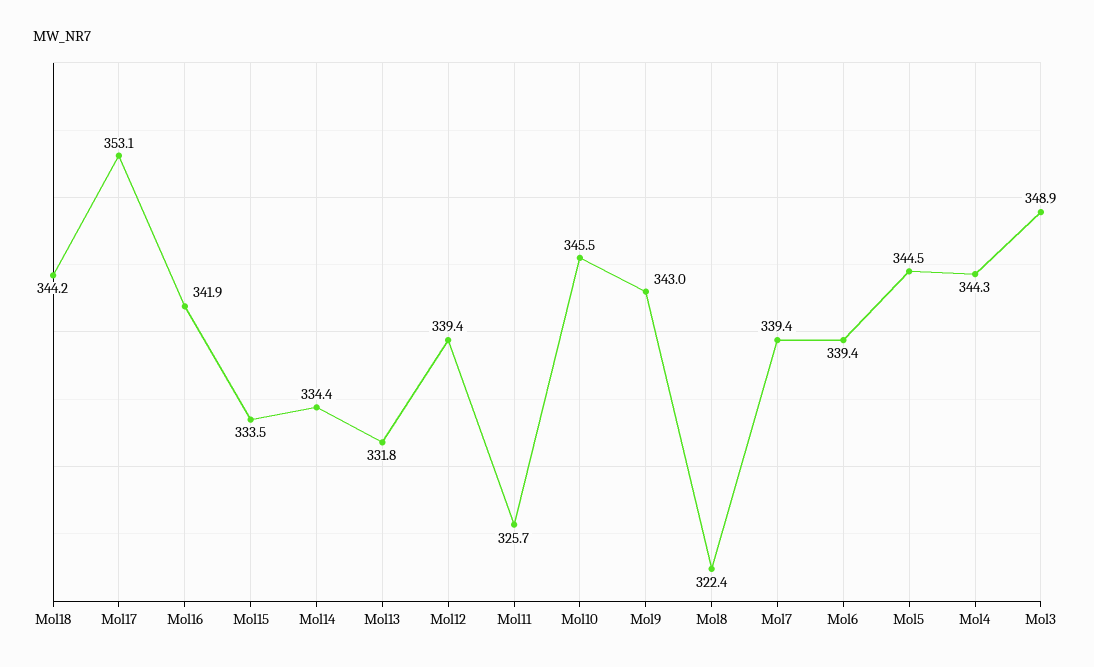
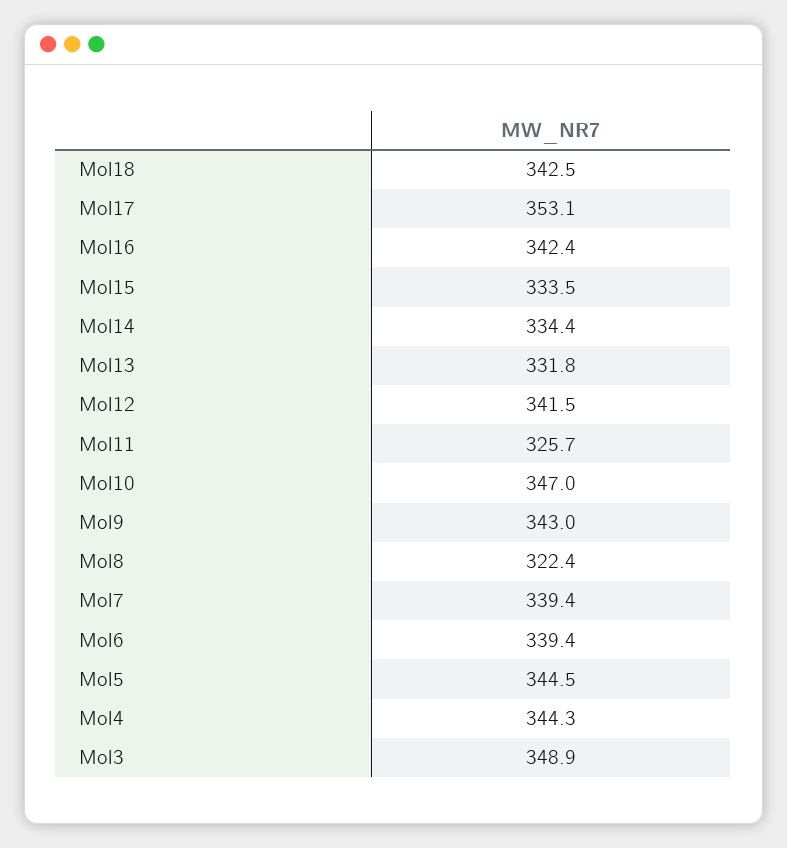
  {
-   "Mol18": 344.2,
+   "Mol18": 342.5,
    "Mol17": 353.1,
-   "Mol16": 341.9,
+   "Mol16": 342.4,
    "Mol15": 333.5,
    "Mol14": 334.4,
    "Mol13": 331.8,
-   "Mol12": 339.4,
+   "Mol12": 341.5,
    "Mol11": 325.7,
-   "Mol10": 345.5,
+   "Mol10": 347,
    "Mol9": 343,
    "Mol8": 322.4,
    "Mol7": 339.4,
    "Mol6": 339.4,
    "Mol5": 344.5,
    "Mol4": 344.3,
    "Mol3": 348.9
  }

